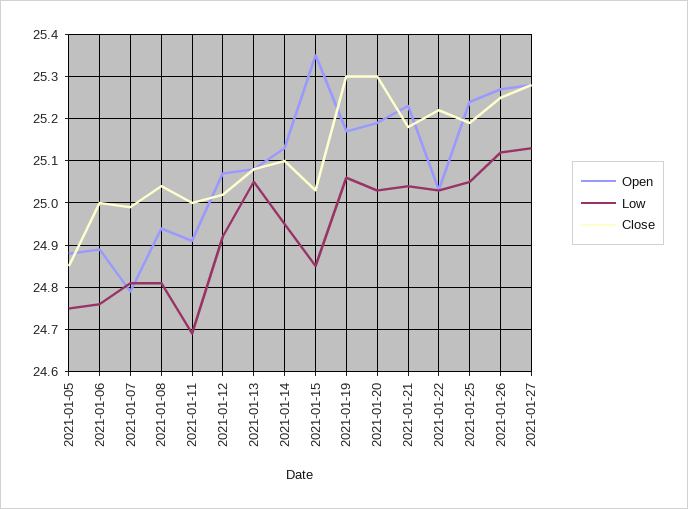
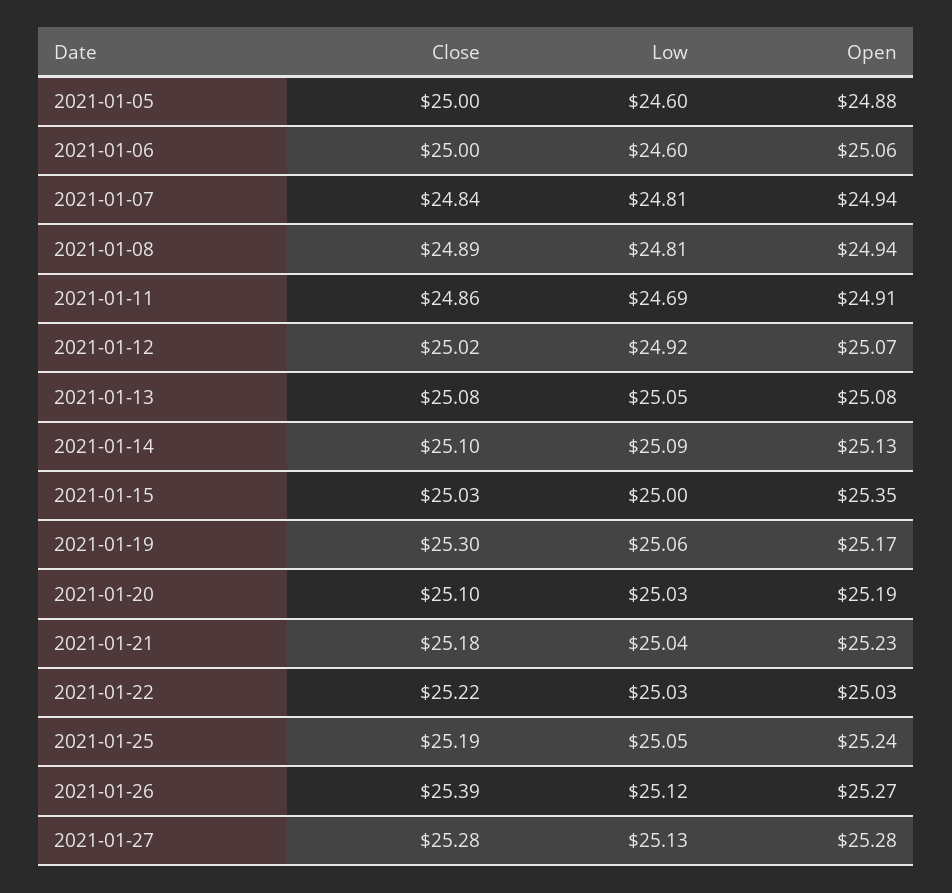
  {
    "Open": {
      "2021-01-05": 24.88,
-     "2021-01-06": 24.9,
+     "2021-01-06": 25.06,
-     "2021-01-07": 24.8,
+     "2021-01-07": 24.94,
      "2021-01-08": 24.94,
      "2021-01-11": 24.91,
      "2021-01-12": 25.07,
      "2021-01-13": 25.08,
      "2021-01-14": 25.13,
      "2021-01-15": 25.35,
      "2021-01-19": 25.17,
      "2021-01-20": 25.19,
      "2021-01-21": 25.23,
      "2021-01-22": 25.03,
      "2021-01-25": 25.24,
      "2021-01-26": 25.27,
      "2021-01-27": 25.28
    },
    "Low": {
-     "2021-01-05": 24.75,
+     "2021-01-05": 24.6,
-     "2021-01-06": 24.75,
+     "2021-01-06": 24.6,
      "2021-01-07": 24.81,
      "2021-01-08": 24.81,
      "2021-01-11": 24.69,
      "2021-01-12": 24.92,
      "2021-01-13": 25.05,
-     "2021-01-14": 24.95,
+     "2021-01-14": 25.09,
-     "2021-01-15": 24.85,
+     "2021-01-15": 25,
      "2021-01-19": 25.06,
      "2021-01-20": 25.03,
      "2021-01-21": 25.04,
      "2021-01-22": 25.03,
      "2021-01-25": 25.05,
      "2021-01-26": 25.12,
      "2021-01-27": 25.13
    },
    "Close": {
-     "2021-01-05": 24.85,
+     "2021-01-05": 25,
      "2021-01-06": 25,
-     "2021-01-07": 25,
+     "2021-01-07": 24.84,
-     "2021-01-08": 25.05,
+     "2021-01-08": 24.89,
-     "2021-01-11": 25,
+     "2021-01-11": 24.86,
      "2021-01-12": 25.02,
      "2021-01-13": 25.08,
      "2021-01-14": 25.1,
      "2021-01-15": 25.03,
      "2021-01-19": 25.3,
-     "2021-01-20": 25.3,
+     "2021-01-20": 25.1,
      "2021-01-21": 25.18,
      "2021-01-22": 25.22,
      "2021-01-25": 25.19,
-     "2021-01-26": 25.25,
+     "2021-01-26": 25.39,
      "2021-01-27": 25.28
    }
  }

